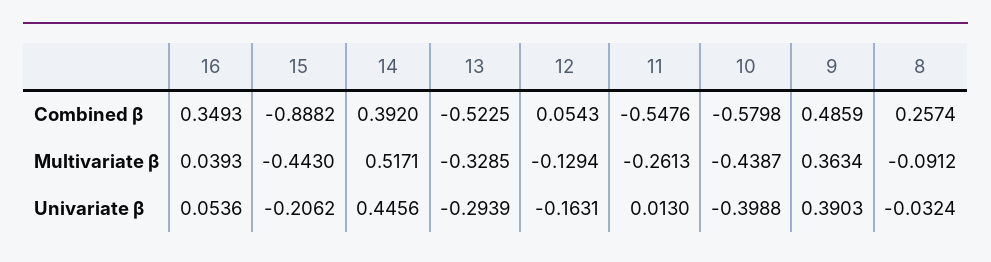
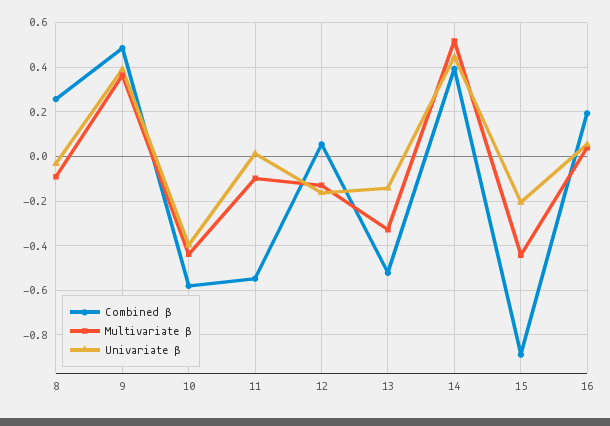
  {
    "Combined β": {
-     "16": 0.3493,
+     "16": 0.2,
      "15": -0.8882,
      "14": 0.392,
      "13": -0.5225,
      "12": 0.0543,
      "11": -0.5476,
      "10": -0.5798,
      "9": 0.4859,
      "8": 0.2574
    },
    "Multivariate β": {
      "16": 0.0393,
      "15": -0.443,
      "14": 0.5171,
      "13": -0.3285,
      "12": -0.1294,
-     "11": -0.2613,
+     "11": -0.1,
      "10": -0.4387,
      "9": 0.3634,
      "8": -0.0912
    },
    "Univariate β": {
      "16": 0.0536,
      "15": -0.2062,
      "14": 0.4456,
-     "13": -0.2939,
+     "13": -0.15,
      "12": -0.1631,
      "11": 0.013,
      "10": -0.3988,
      "9": 0.3903,
      "8": -0.0324
    }
  }

